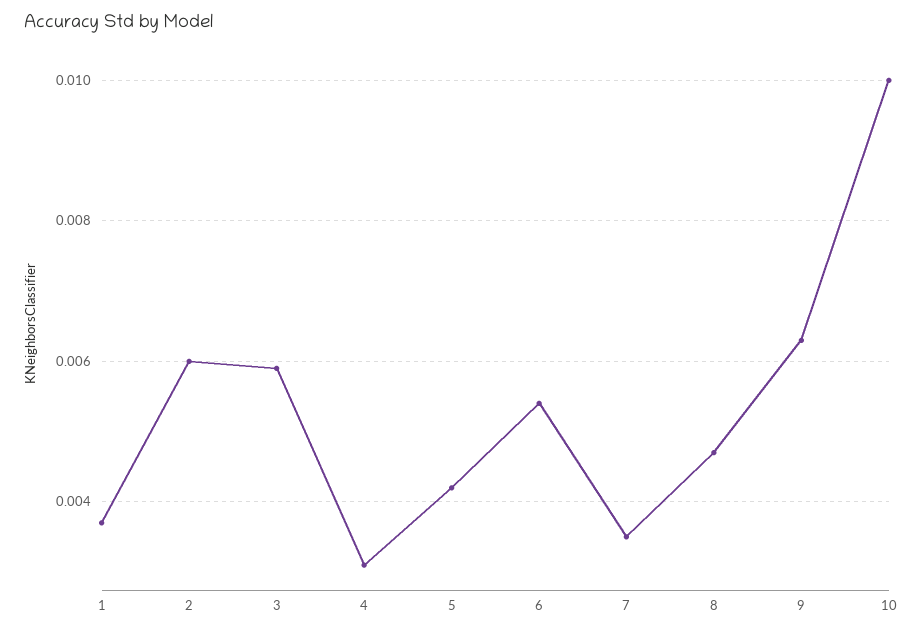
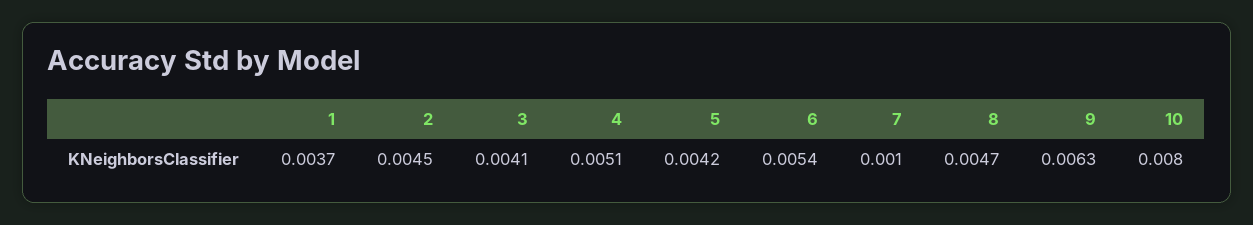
  {
    "1": 0.0037,
-   "2": 0.006,
+   "2": 0.0045,
-   "3": 0.006,
+   "3": 0.0041,
-   "4": 0.003,
+   "4": 0.0051,
    "5": 0.0042,
    "6": 0.0054,
-   "7": 0.0035,
+   "7": 0.001,
    "8": 0.0047,
    "9": 0.0063,
-   "10": 0.01
+   "10": 0.008
  }

